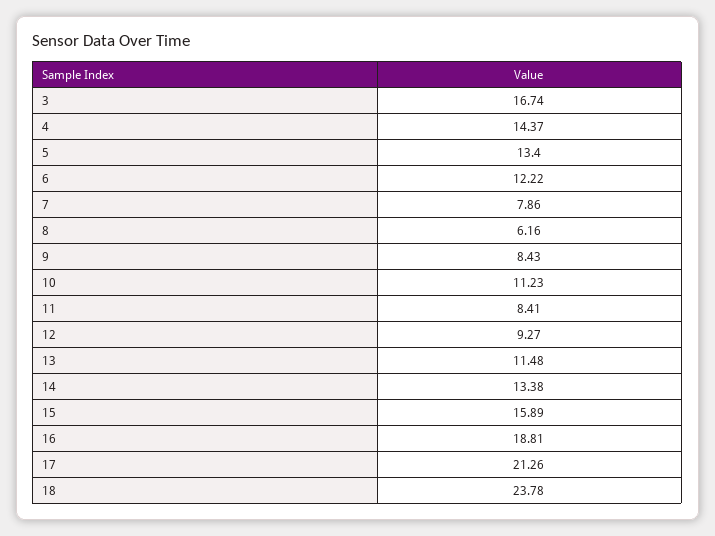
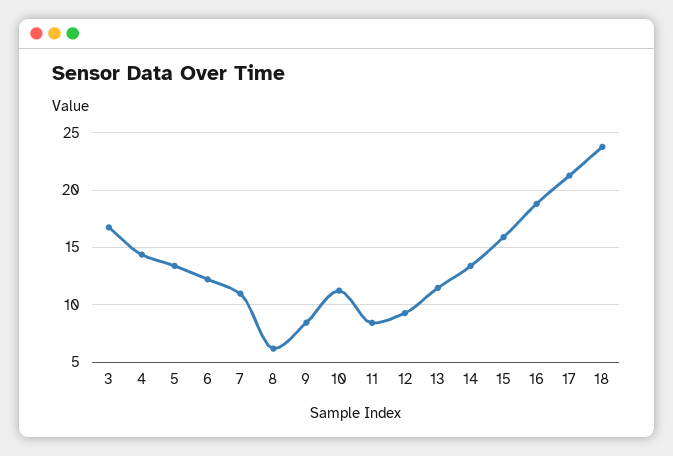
  {
    "3": 16.74,
    "4": 14.37,
    "5": 13.4,
    "6": 12.22,
-   "7": 7.86,
+   "7": 11,
    "8": 6.16,
    "9": 8.43,
    "10": 11.23,
    "11": 8.41,
    "12": 9.27,
    "13": 11.48,
    "14": 13.38,
    "15": 15.89,
    "16": 18.81,
    "17": 21.26,
    "18": 23.78
  }

